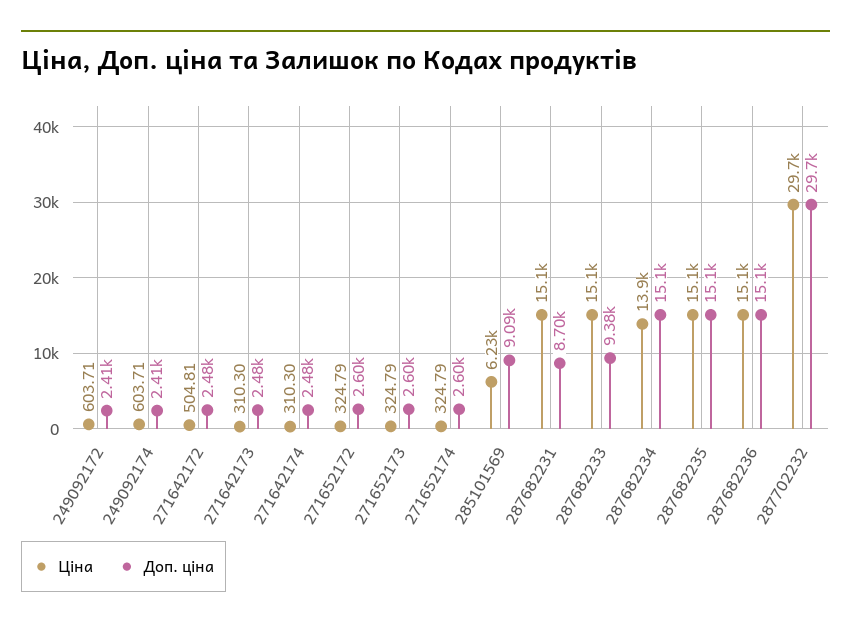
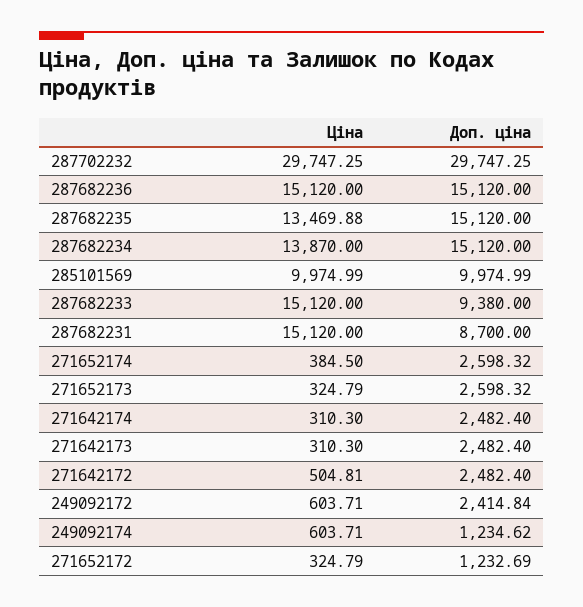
  {
    "Ціна": {
      "249092172": 603.71,
      "249092174": 603.71,
      "271642172": 504.81,
      "271642173": 310.3,
      "271642174": 310.3,
      "271652172": 324.79,
      "271652173": 324.79,
-     "271652174": 324.79,
+     "271652174": 384.5,
-     "285101569": 6230,
+     "285101569": 9974.99,
      "287682231": 15120,
      "287682233": 15120,
      "287682234": 13870,
-     "287682235": 15100,
+     "287682235": 13469.88,
      "287682236": 15120,
      "287702232": 29747.25
    },
    "Доп. ціна": {
      "249092172": 2414.84,
-     "249092174": 2410,
+     "249092174": 1234.62,
      "271642172": 2482.4,
      "271642173": 2482.4,
      "271642174": 2482.4,
-     "271652172": 2600,
+     "271652172": 1232.69,
      "271652173": 2598.32,
      "271652174": 2598.32,
-     "285101569": 9090,
+     "285101569": 9974.99,
      "287682231": 8700,
      "287682233": 9380,
      "287682234": 15120,
      "287682235": 15120,
      "287682236": 15120,
      "287702232": 29747.25
    }
  }

